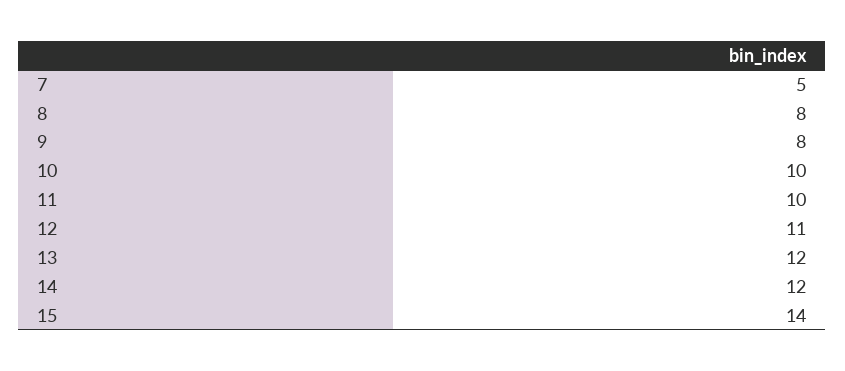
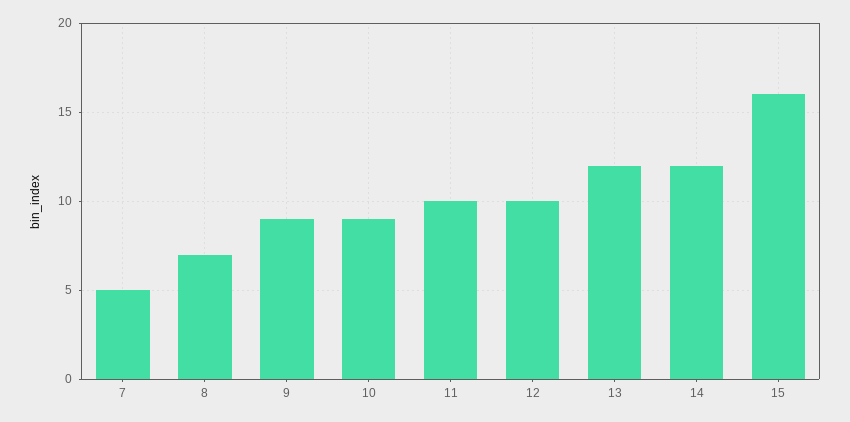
  {
    "7": 5,
-   "8": 8,
+   "8": 7,
-   "9": 8,
+   "9": 9,
-   "10": 10,
+   "10": 9,
    "11": 10,
-   "12": 11,
+   "12": 10,
    "13": 12,
    "14": 12,
-   "15": 14
+   "15": 16
  }

